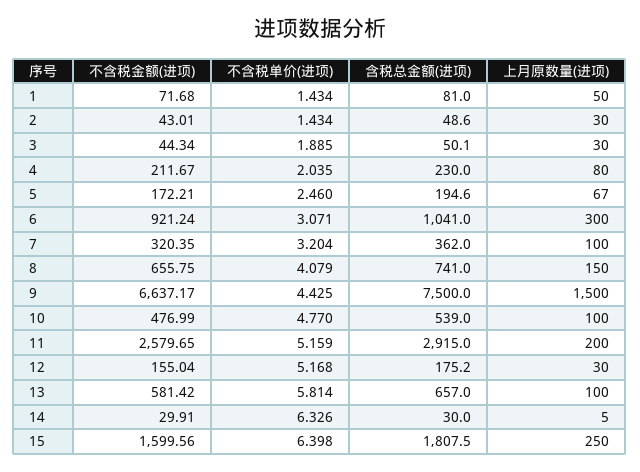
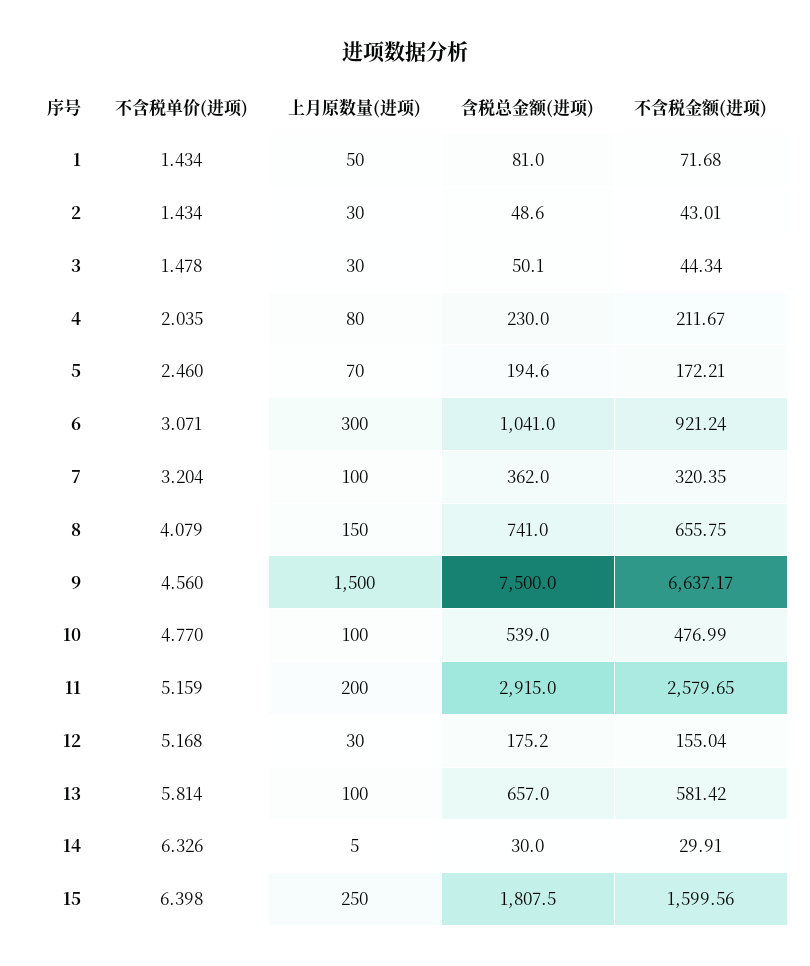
  {
    "不含税金额(进项)": {
      "1": 71.68,
      "2": 43.01,
      "3": 44.34,
      "4": 211.67,
      "5": 172.21,
      "6": 921.24,
      "7": 320.35,
      "8": 655.75,
      "9": 6637.17,
      "10": 476.99,
      "11": 2579.65,
      "12": 155.04,
      "13": 581.42,
      "14": 29.91,
      "15": 1599.56
    },
    "不含税单价(进项)": {
      "1": 1.434,
      "2": 1.434,
-     "3": 1.885,
+     "3": 1.478,
      "4": 2.035,
      "5": 2.46,
      "6": 3.071,
      "7": 3.204,
      "8": 4.079,
-     "9": 4.425,
+     "9": 4.56,
      "10": 4.77,
      "11": 5.159,
      "12": 5.168,
      "13": 5.814,
      "14": 6.326,
      "15": 6.398
    },
    "含税总金额(进项)": {
      "1": 81,
      "2": 48.6,
      "3": 50.1,
      "4": 230,
      "5": 194.6,
      "6": 1041,
      "7": 362,
      "8": 741,
      "9": 7500,
      "10": 539,
      "11": 2915,
      "12": 175.2,
      "13": 657,
      "14": 30,
      "15": 1807.5
    },
    "上月原数量(进项)": {
      "1": 50,
      "2": 30,
      "3": 30,
      "4": 80,
-     "5": 67,
+     "5": 70,
      "6": 300,
      "7": 100,
      "8": 150,
      "9": 1500,
      "10": 100,
      "11": 200,
      "12": 30,
      "13": 100,
      "14": 5,
      "15": 250
    }
  }

